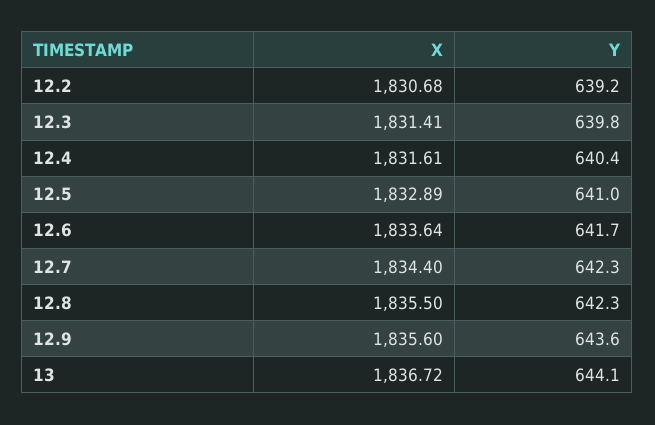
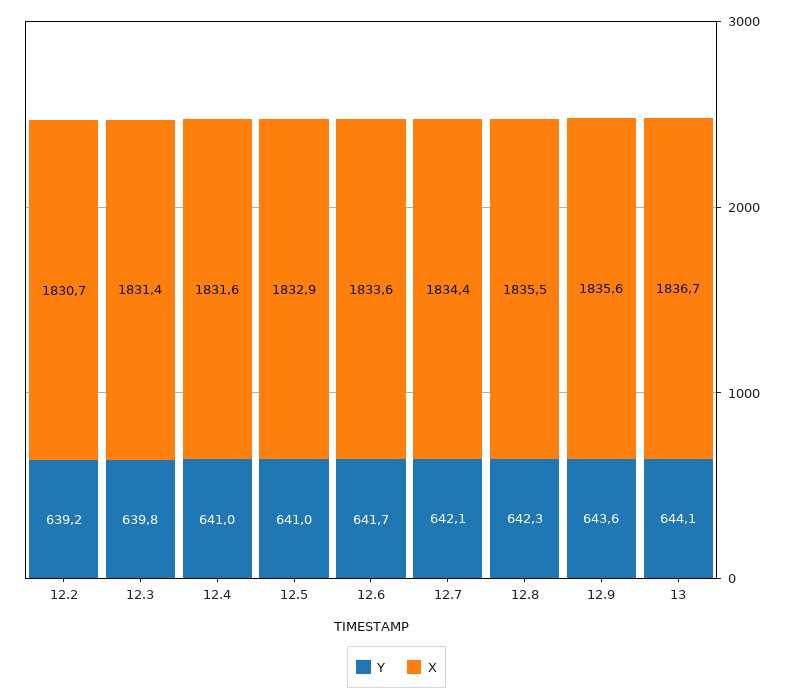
  {
    "X": {
      "12.2": 1830.68,
      "12.3": 1831.41,
      "12.4": 1831.61,
      "12.5": 1832.89,
      "12.6": 1833.64,
      "12.7": 1834.4,
      "12.8": 1835.5,
      "12.9": 1835.6,
      "13": 1836.72
    },
    "Y": {
      "12.2": 639.2,
      "12.3": 639.8,
-     "12.4": 640.4,
+     "12.4": 641,
      "12.5": 641,
      "12.6": 641.7,
-     "12.7": 642.3,
+     "12.7": 642.1,
      "12.8": 642.3,
      "12.9": 643.6,
      "13": 644.1
    }
  }

